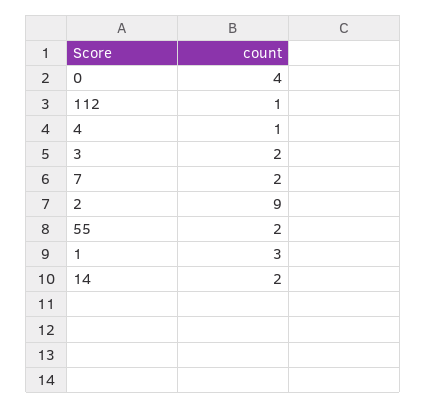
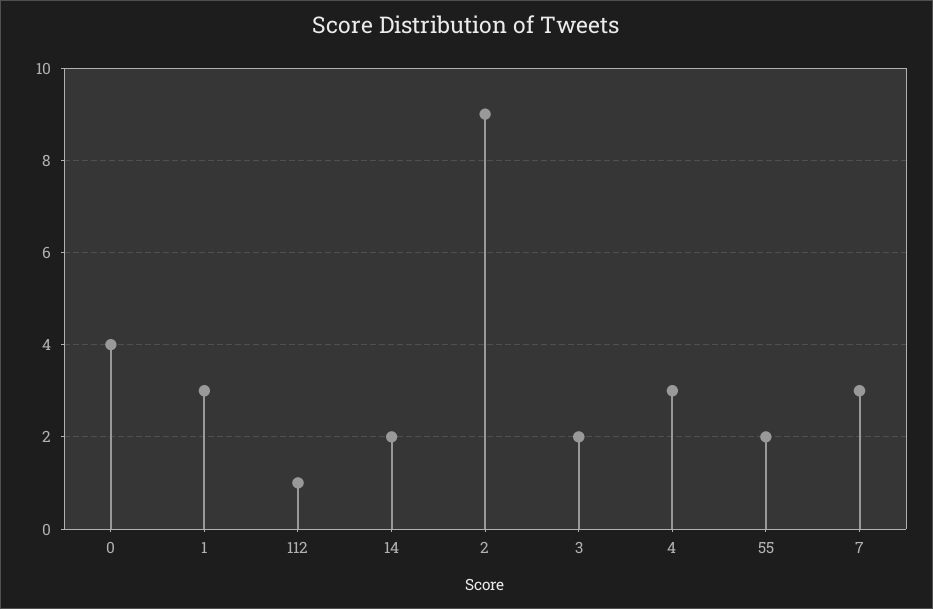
  {
    "0": 4,
    "112": 1,
-   "4": 1,
+   "4": 3,
    "3": 2,
-   "7": 2,
+   "7": 3,
    "2": 9,
    "55": 2,
    "1": 3,
    "14": 2
  }

